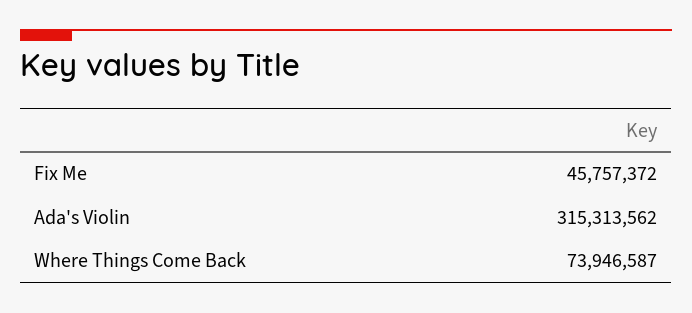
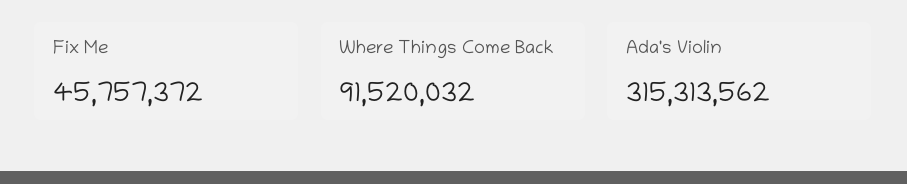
  {
    "Fix Me": 45757372,
    "Ada's Violin": 315313562,
-   "Where Things Come Back": 73946587
+   "Where Things Come Back": 91520032
  }

